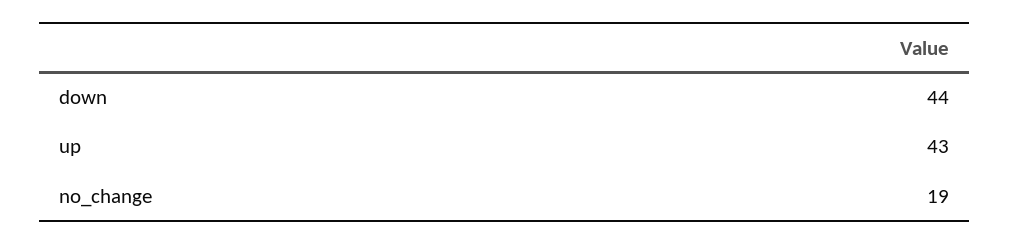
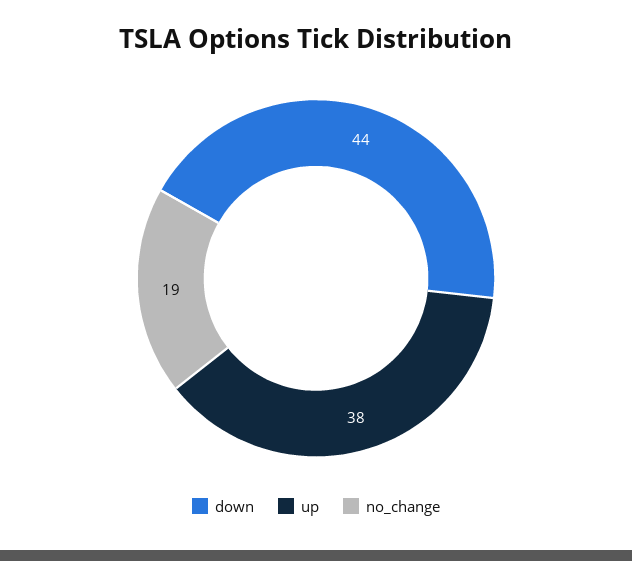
  {
    "down": 44,
-   "up": 43,
+   "up": 38,
    "no_change": 19
  }

